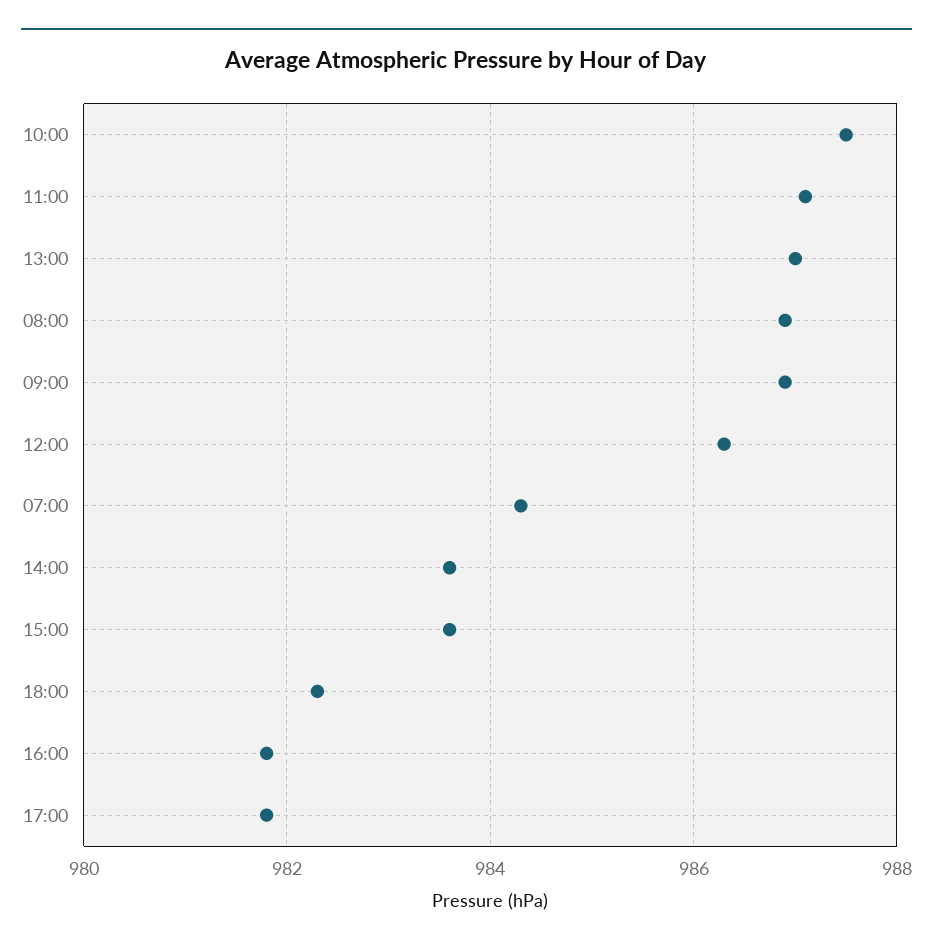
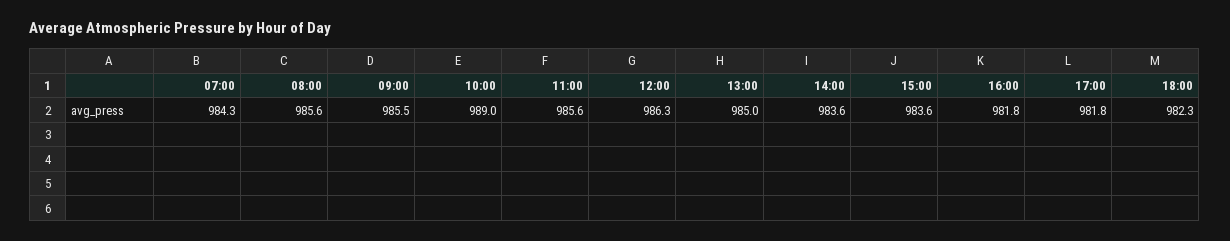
  {
-   "10:00": 987.5,
+   "10:00": 989,
-   "11:00": 987,
+   "11:00": 985.6,
-   "13:00": 987,
+   "13:00": 985,
-   "08:00": 987,
+   "08:00": 985.6,
-   "09:00": 987,
+   "09:00": 985.5,
    "12:00": 986.3,
    "07:00": 984.3,
    "14:00": 983.6,
    "15:00": 983.6,
    "18:00": 982.3,
    "16:00": 981.8,
    "17:00": 981.8
  }

